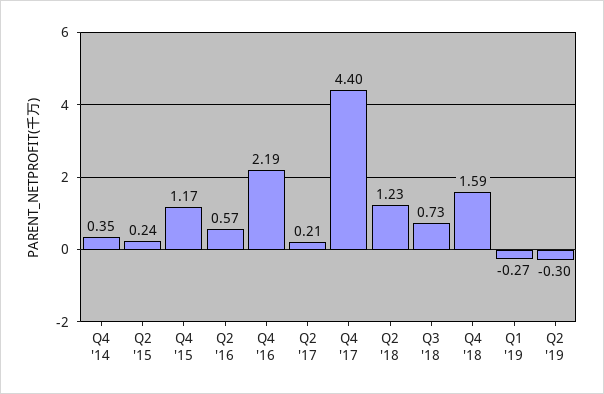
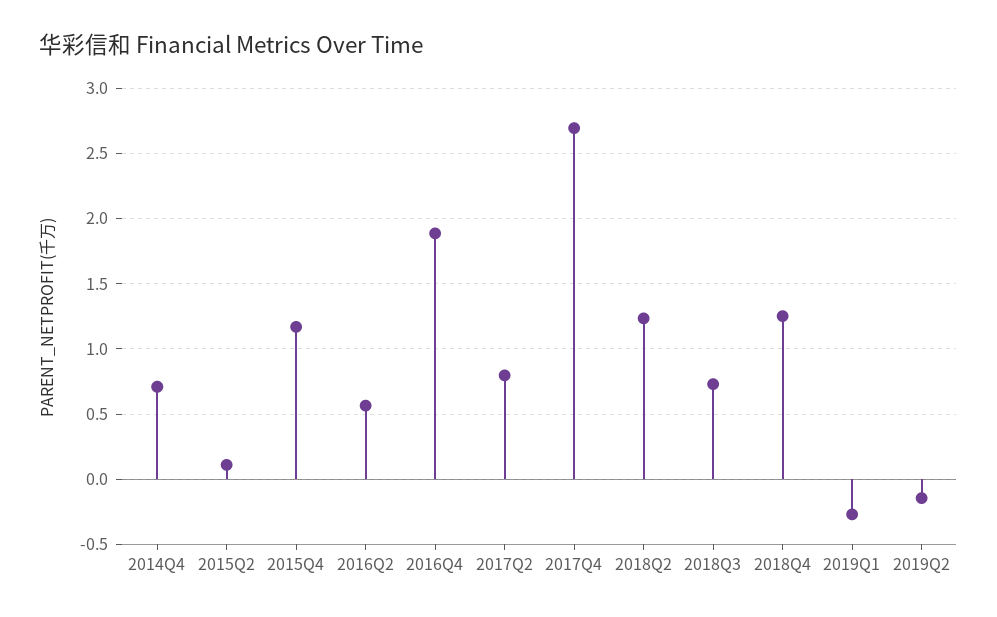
  {
-   "Q4 '14": 0.35,
+   "Q4 '14": 0.7,
-   "Q2 '15": 0.24,
+   "Q2 '15": 0.1,
    "Q4 '15": 1.17,
    "Q2 '16": 0.57,
-   "Q4 '16": 2.19,
+   "Q4 '16": 1.9,
-   "Q2 '17": 0.21,
+   "Q2 '17": 0.8,
-   "Q4 '17": 4.4,
+   "Q4 '17": 2.7,
    "Q2 '18": 1.23,
    "Q3 '18": 0.73,
-   "Q4 '18": 1.59,
+   "Q4 '18": 1.25,
    "Q1 '19": -0.27,
-   "Q2 '19": -0.3
+   "Q2 '19": -0.15
  }

